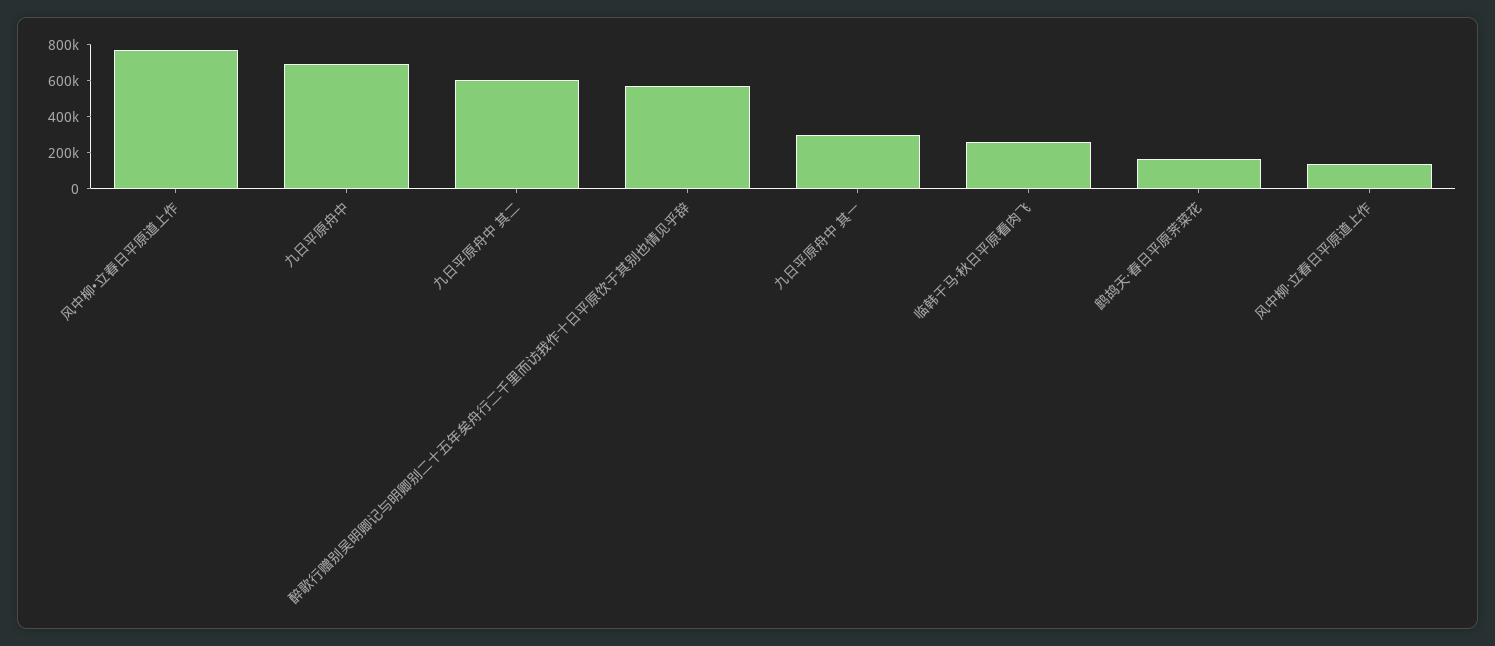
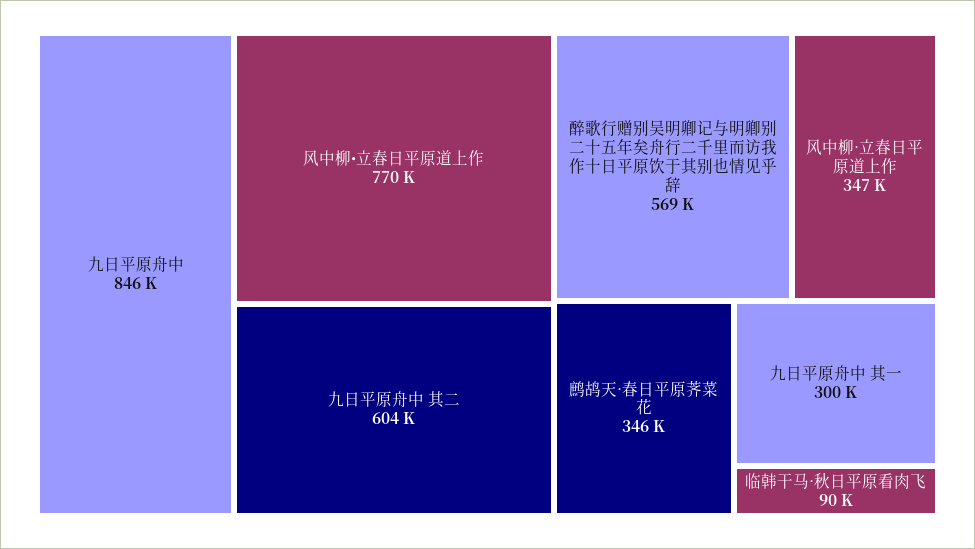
  {
    "风中柳•立春日平原道上作": 770000,
-   "九日平原舟中": 700000,
+   "九日平原舟中": 846000,
    "九日平原舟中 其二": 604000,
    "醉歌行赠别吴明卿记与明卿别二十五年矣舟行二千里而访我作十日平原饮于其别也情见乎辞": 569000,
    "九日平原舟中 其一": 300000,
-   "临韩干马·秋日平原看肉飞": 250000,
+   "临韩干马·秋日平原看肉飞": 90000,
-   "鹧鸪天·春日平原荠菜花": 150000,
+   "鹧鸪天·春日平原荠菜花": 346000,
-   "风中柳·立春日平原道上作": 150000
+   "风中柳·立春日平原道上作": 347000
  }

